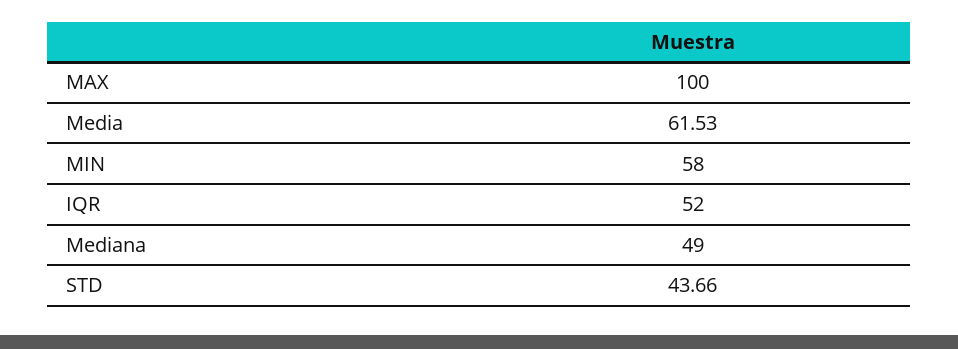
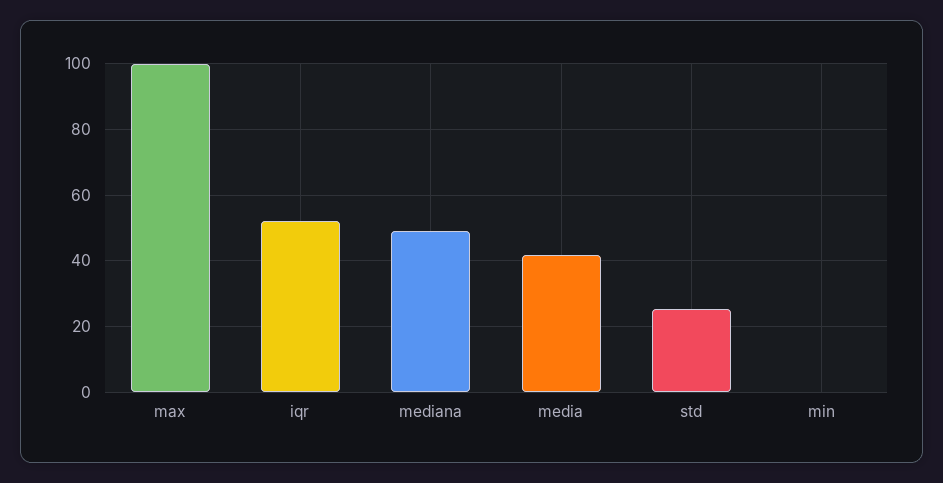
  {
    "MAX": 100,
-   "Media": 61.53,
+   "Media": 42,
-   "MIN": 58,
+   "MIN": 0,
    "IQR": 52,
    "Mediana": 49,
-   "STD": 43.66
+   "STD": 26
  }

